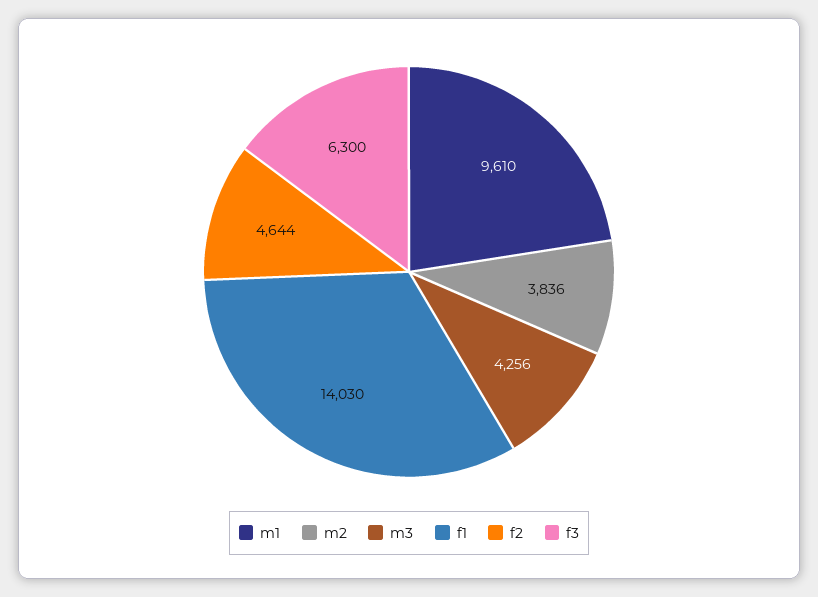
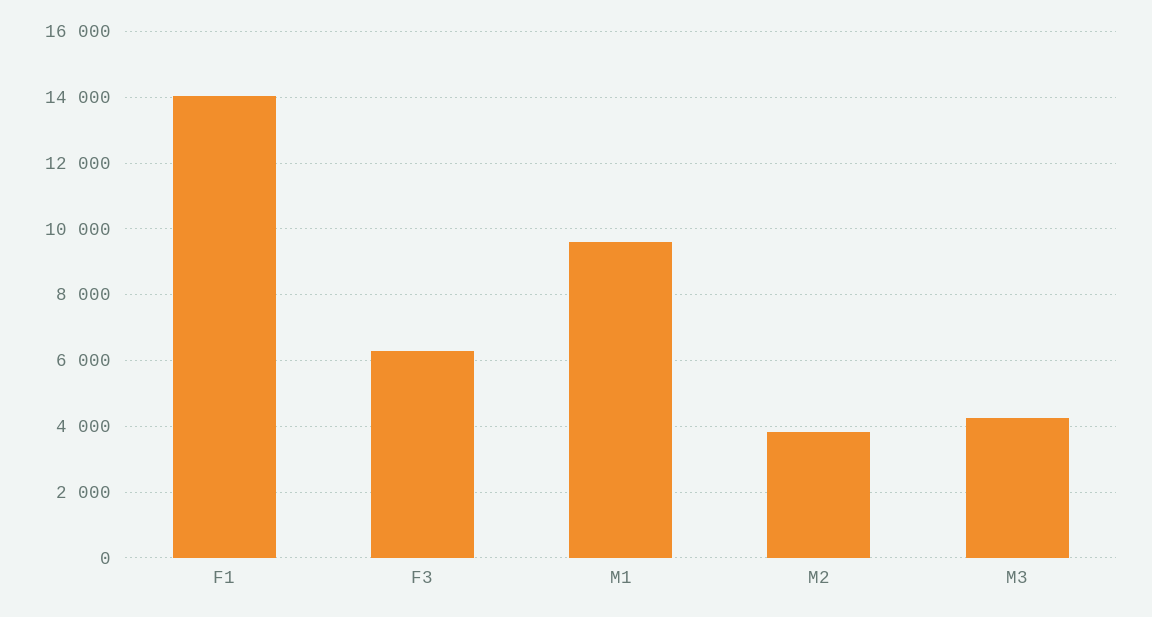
  {
    "m1": 9610,
    "m2": 3836,
    "m3": 4256,
    "f1": 14030,
-   "f2": 4644,
    "f3": 6300
  }

